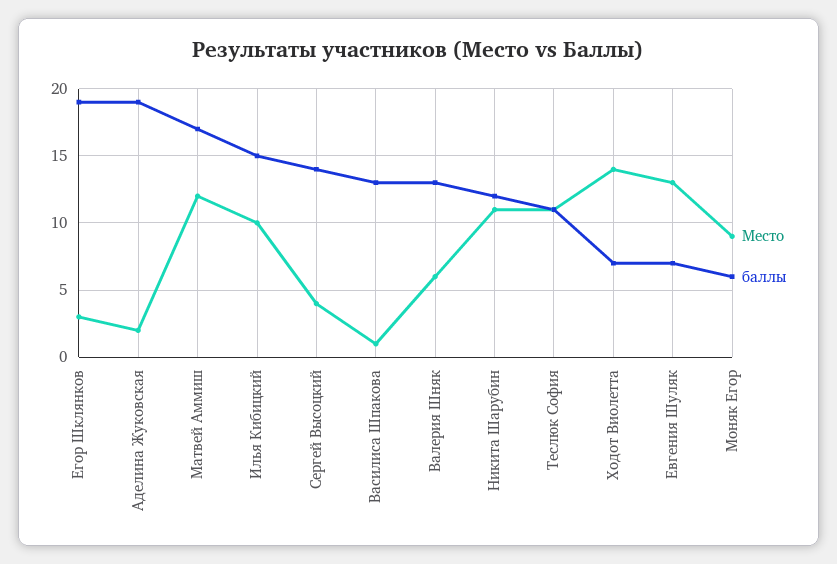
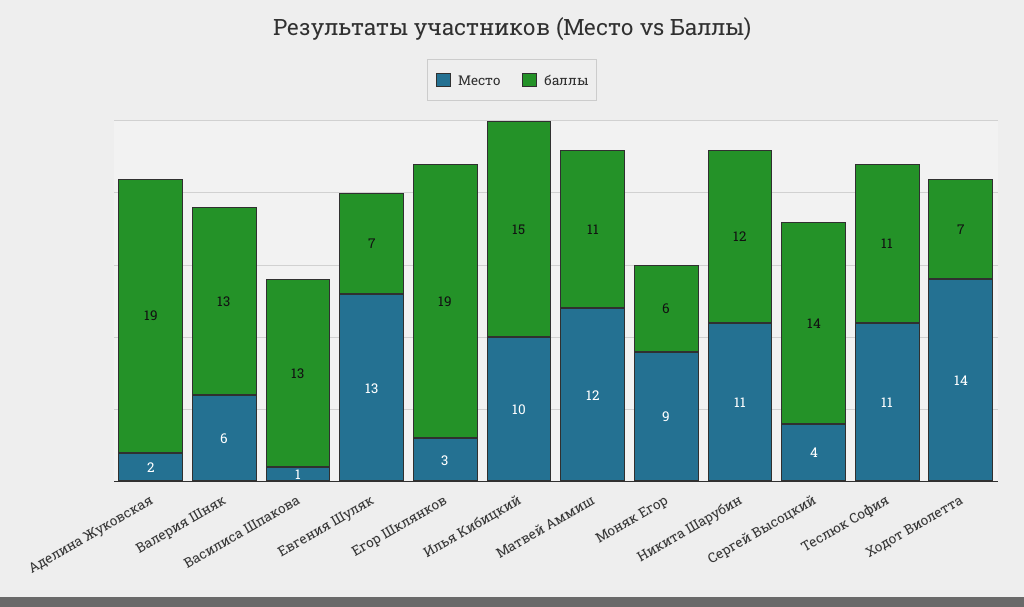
  {
    "Место": {
      "Егор Шклянков": 3,
      "Аделина Жуковская": 2,
      "Матвей Аммиш": 12,
      "Илья Кибицкий": 10,
      "Сергей Высоцкий": 4,
      "Василиса Шпакова": 1,
      "Валерия Шняк": 6,
      "Никита Шарубин": 11,
      "Теслюк София": 11,
      "Ходот Виолетта": 14,
      "Евгения Шуляк": 13,
      "Моняк Егор": 9
    },
    "баллы": {
      "Егор Шклянков": 19,
      "Аделина Жуковская": 19,
-     "Матвей Аммиш": 17,
+     "Матвей Аммиш": 11,
      "Илья Кибицкий": 15,
      "Сергей Высоцкий": 14,
      "Василиса Шпакова": 13,
      "Валерия Шняк": 13,
      "Никита Шарубин": 12,
      "Теслюк София": 11,
      "Ходот Виолетта": 7,
      "Евгения Шуляк": 7,
      "Моняк Егор": 6
    }
  }

